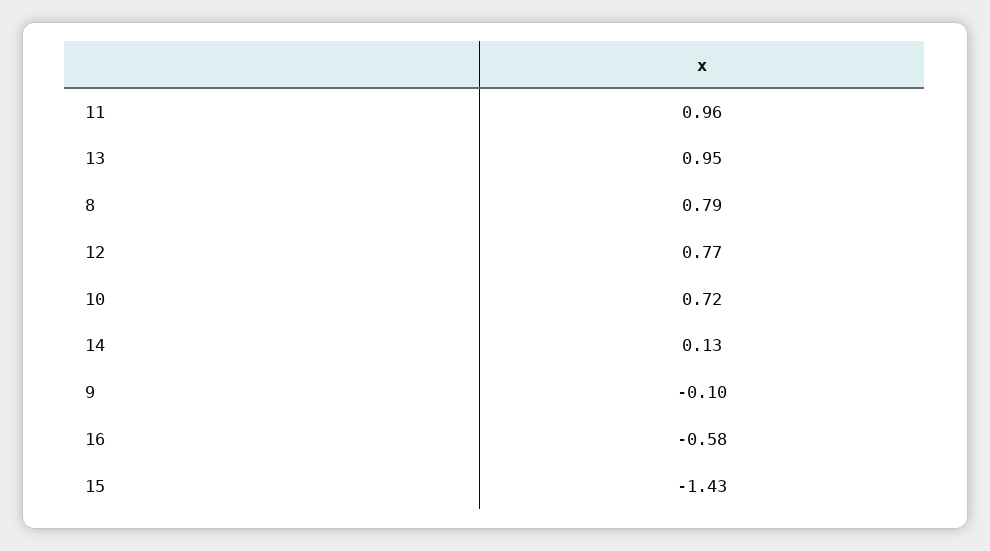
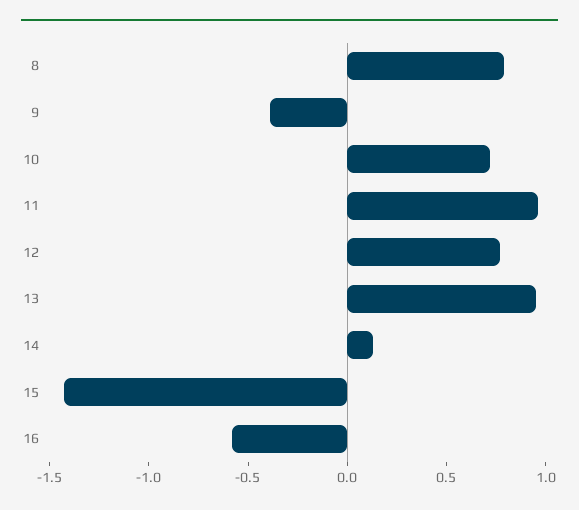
  {
    "11": 0.96,
    "13": 0.95,
    "8": 0.79,
    "12": 0.77,
    "10": 0.72,
    "14": 0.13,
-   "9": -0.1,
+   "9": -0.4,
    "16": -0.58,
    "15": -1.43
  }

